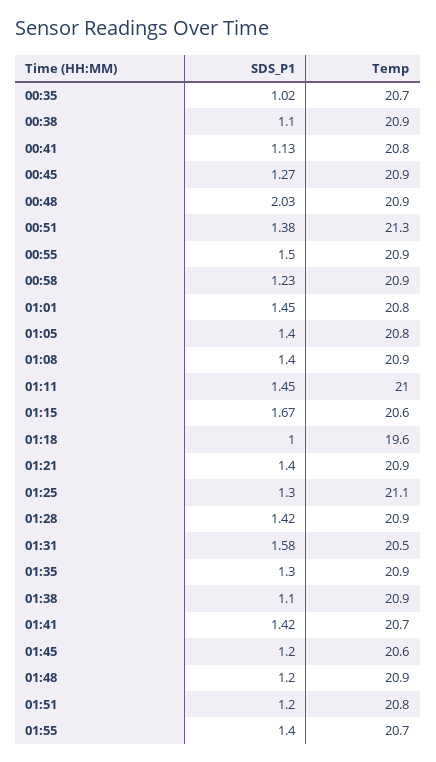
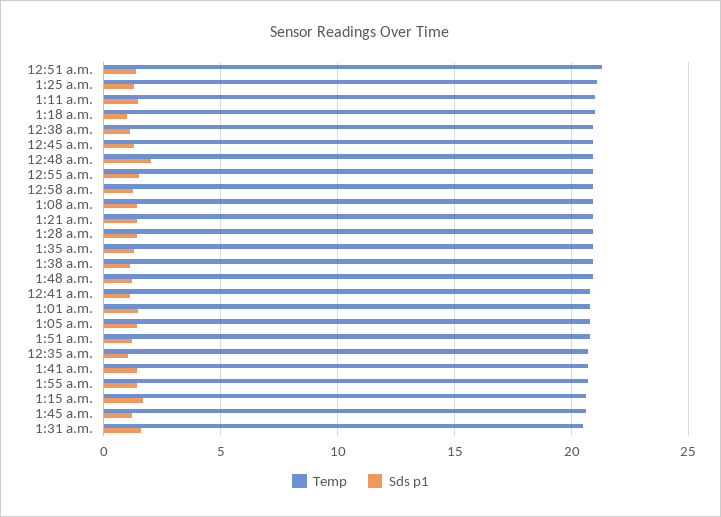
  {
    "SDS_P1": {
      "00:35": 1.02,
      "00:38": 1.1,
      "00:41": 1.13,
      "00:45": 1.27,
      "00:48": 2.03,
      "00:51": 1.38,
      "00:55": 1.5,
      "00:58": 1.23,
      "01:01": 1.45,
      "01:05": 1.4,
      "01:08": 1.4,
      "01:11": 1.45,
      "01:15": 1.67,
      "01:18": 1,
      "01:21": 1.4,
      "01:25": 1.3,
      "01:28": 1.42,
      "01:31": 1.58,
      "01:35": 1.3,
      "01:38": 1.1,
      "01:41": 1.42,
      "01:45": 1.2,
      "01:48": 1.2,
      "01:51": 1.2,
      "01:55": 1.4
    },
    "Temp": {
      "00:35": 20.7,
      "00:38": 20.9,
      "00:41": 20.8,
      "00:45": 20.9,
      "00:48": 20.9,
      "00:51": 21.3,
      "00:55": 20.9,
      "00:58": 20.9,
      "01:01": 20.8,
      "01:05": 20.8,
      "01:08": 20.9,
      "01:11": 21,
      "01:15": 20.6,
-     "01:18": 19.6,
+     "01:18": 21,
      "01:21": 20.9,
      "01:25": 21.1,
      "01:28": 20.9,
      "01:31": 20.5,
      "01:35": 20.9,
      "01:38": 20.9,
      "01:41": 20.7,
      "01:45": 20.6,
      "01:48": 20.9,
      "01:51": 20.8,
      "01:55": 20.7
    }
  }

